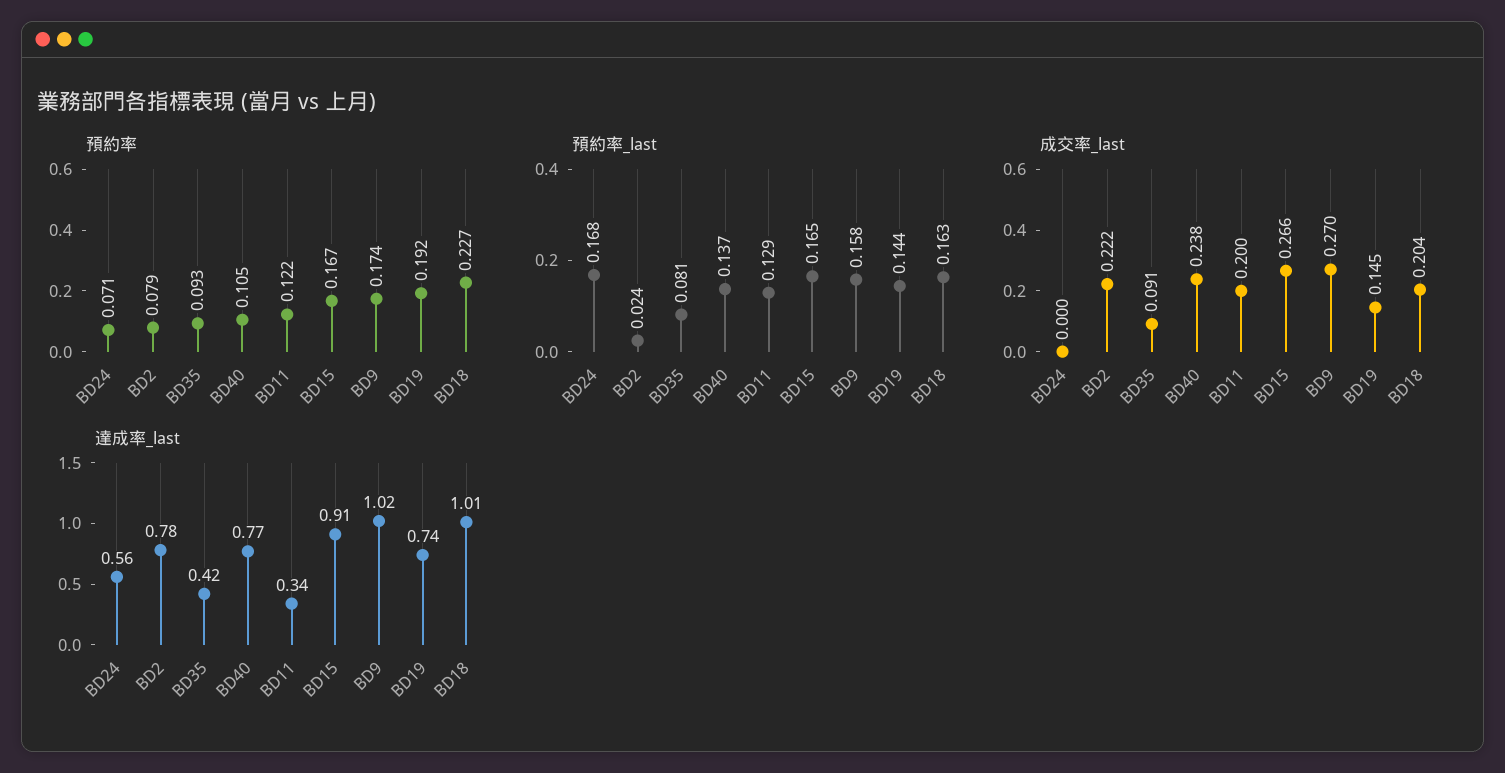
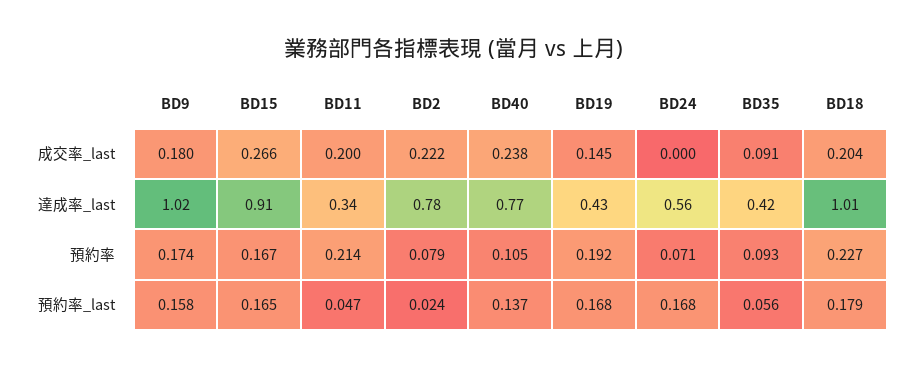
  {
    "預約率": {
      "BD24": 0.071,
      "BD2": 0.079,
      "BD35": 0.093,
      "BD40": 0.105,
-     "BD11": 0.122,
+     "BD11": 0.214,
      "BD15": 0.167,
      "BD9": 0.174,
      "BD19": 0.192,
      "BD18": 0.227
    },
    "預約率_last": {
      "BD24": 0.168,
      "BD2": 0.024,
-     "BD35": 0.081,
+     "BD35": 0.056,
      "BD40": 0.137,
-     "BD11": 0.129,
+     "BD11": 0.047,
      "BD15": 0.165,
      "BD9": 0.158,
-     "BD19": 0.144,
+     "BD19": 0.168,
-     "BD18": 0.163
+     "BD18": 0.179
    },
    "成交率_last": {
      "BD24": 0,
      "BD2": 0.222,
      "BD35": 0.091,
      "BD40": 0.238,
      "BD11": 0.2,
      "BD15": 0.266,
-     "BD9": 0.27,
+     "BD9": 0.18,
      "BD19": 0.145,
      "BD18": 0.204
    },
    "達成率_last": {
      "BD24": 0.56,
      "BD2": 0.78,
      "BD35": 0.42,
      "BD40": 0.77,
      "BD11": 0.34,
      "BD15": 0.91,
      "BD9": 1.02,
-     "BD19": 0.74,
+     "BD19": 0.43,
      "BD18": 1.01
    }
  }

